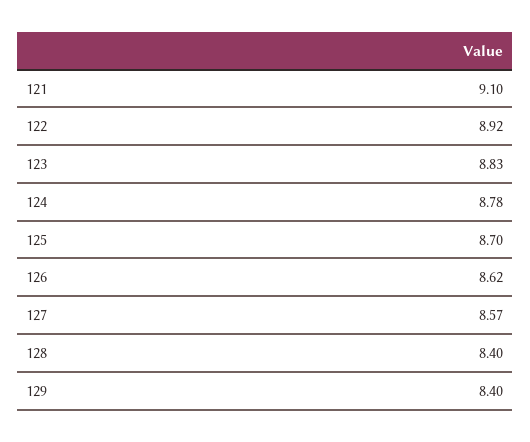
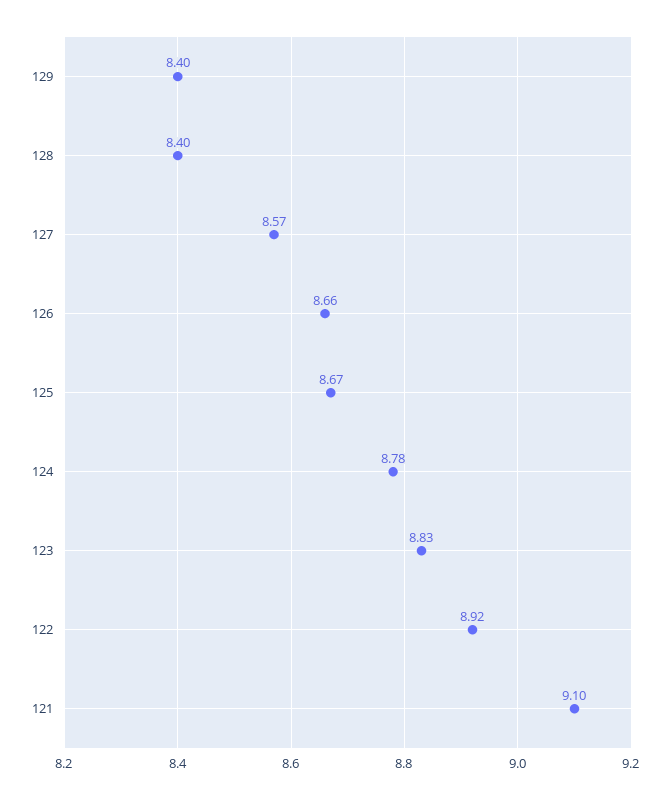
  {
    "121": 9.1,
    "122": 8.92,
    "123": 8.83,
    "124": 8.78,
-   "125": 8.7,
+   "125": 8.67,
-   "126": 8.62,
+   "126": 8.66,
    "127": 8.57,
    "128": 8.4,
    "129": 8.4
  }

